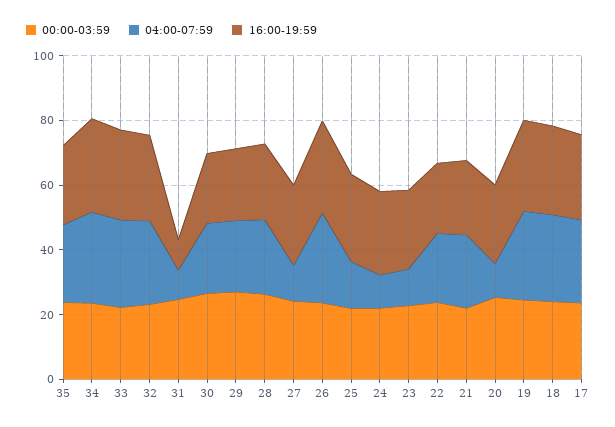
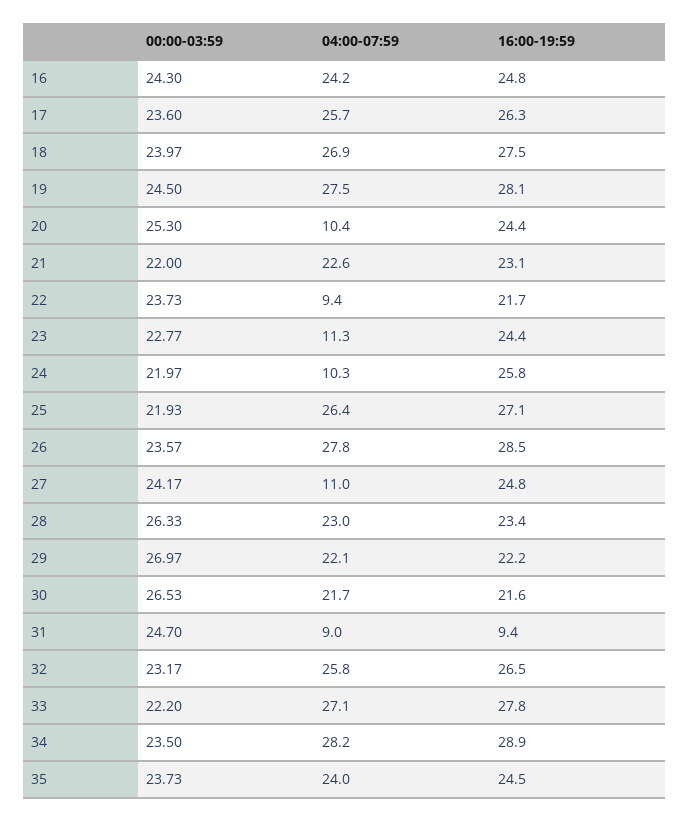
  {
    "00:00-03:59": {
      "35": 23.73,
      "34": 23.5,
      "33": 22.2,
      "32": 23.17,
      "31": 24.7,
      "30": 26.53,
      "29": 26.97,
      "28": 26.33,
      "27": 24.17,
      "26": 23.57,
      "25": 21.93,
      "24": 21.97,
      "23": 22.77,
      "22": 23.73,
      "21": 22,
      "20": 25.3,
      "19": 24.5,
      "18": 23.97,
-     "17": 23.6
+     "17": 23.6,
+     "16": 24.3
    },
    "04:00-07:59": {
      "35": 24,
      "34": 28.2,
      "33": 27.1,
      "32": 25.8,
      "31": 9,
      "30": 21.7,
      "29": 22.1,
      "28": 23,
      "27": 11,
      "26": 27.8,
-     "25": 15,
+     "25": 26.4,
      "24": 10.3,
      "23": 11.3,
-     "22": 20,
+     "22": 9.4,
      "21": 22.6,
      "20": 10.4,
      "19": 27.5,
      "18": 26.9,
-     "17": 25.7
+     "17": 25.7,
+     "16": 24.2
    },
    "16:00-19:59": {
      "35": 24.5,
      "34": 28.9,
      "33": 27.8,
      "32": 26.5,
      "31": 9.4,
      "30": 21.6,
      "29": 22.2,
      "28": 23.4,
      "27": 24.8,
      "26": 28.5,
      "25": 27.1,
      "24": 25.8,
      "23": 24.4,
      "22": 21.7,
      "21": 23.1,
      "20": 24.4,
      "19": 28.1,
      "18": 27.5,
-     "17": 26.3
+     "17": 26.3,
+     "16": 24.8
    }
  }

